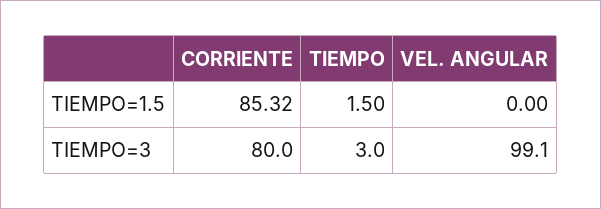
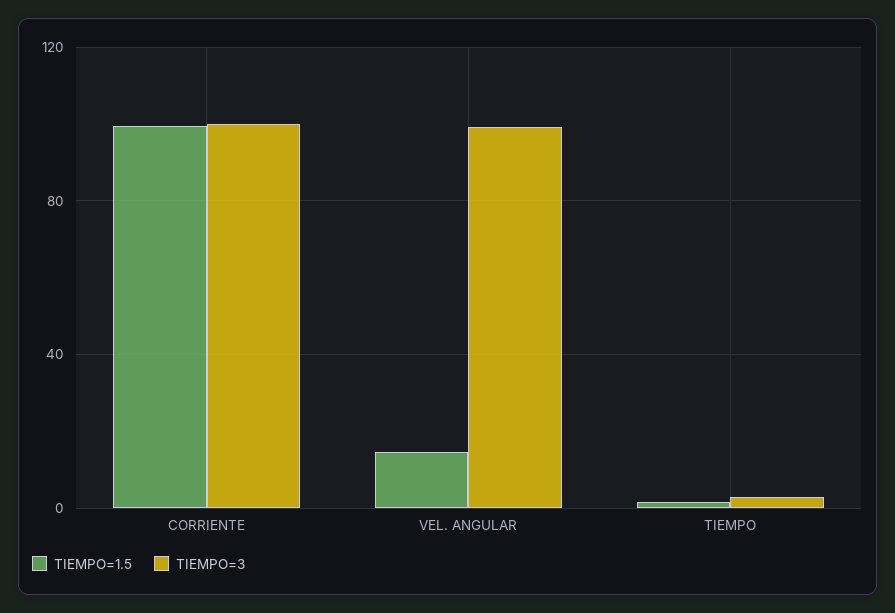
  {
    "TIEMPO=1.5": {
-     "CORRIENTE": 85.32,
+     "CORRIENTE": 100,
      "TIEMPO": 1.5,
-     "VEL. ANGULAR": 0
+     "VEL. ANGULAR": 15
    },
    "TIEMPO=3": {
-     "CORRIENTE": 80,
+     "CORRIENTE": 100,
      "TIEMPO": 3,
      "VEL. ANGULAR": 99.1
    }
  }

